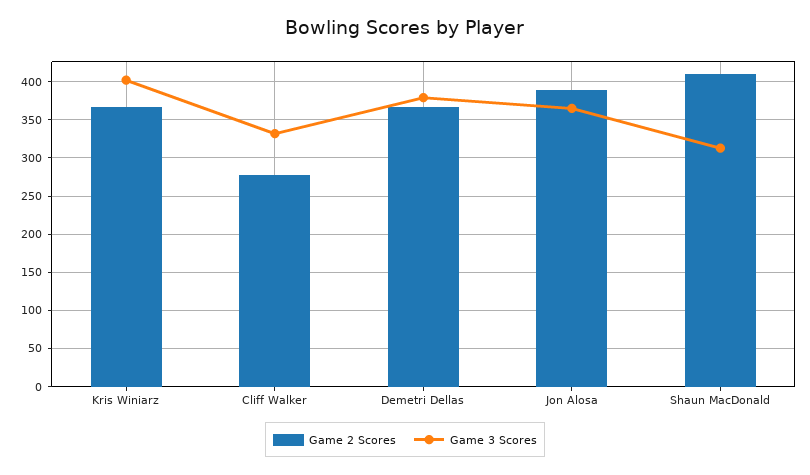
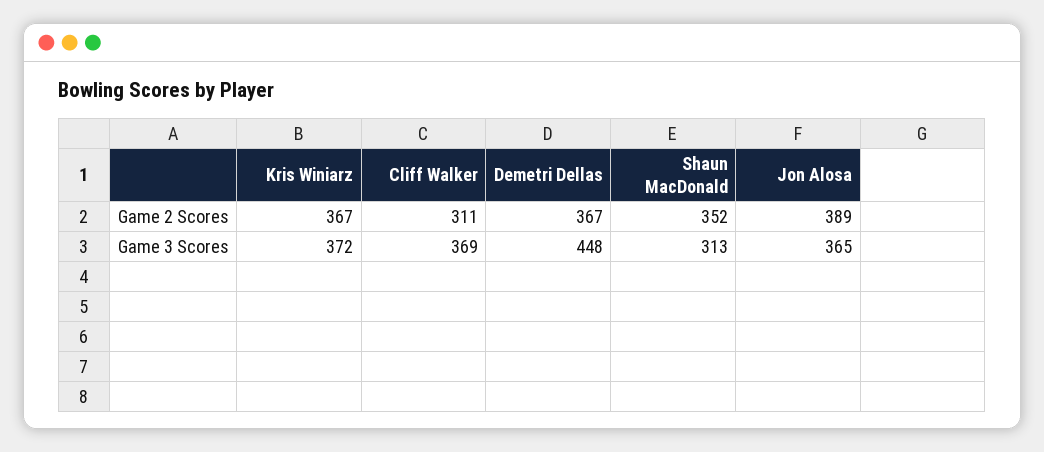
  {
    "Game 2 Scores": {
      "Kris Winiarz": 367,
-     "Cliff Walker": 280,
+     "Cliff Walker": 311,
      "Demetri Dellas": 367,
      "Jon Alosa": 389,
-     "Shaun MacDonald": 410
+     "Shaun MacDonald": 352
    },
    "Game 3 Scores": {
-     "Kris Winiarz": 400,
+     "Kris Winiarz": 372,
-     "Cliff Walker": 330,
+     "Cliff Walker": 369,
-     "Demetri Dellas": 380,
+     "Demetri Dellas": 448,
      "Jon Alosa": 365,
      "Shaun MacDonald": 313
    }
  }

